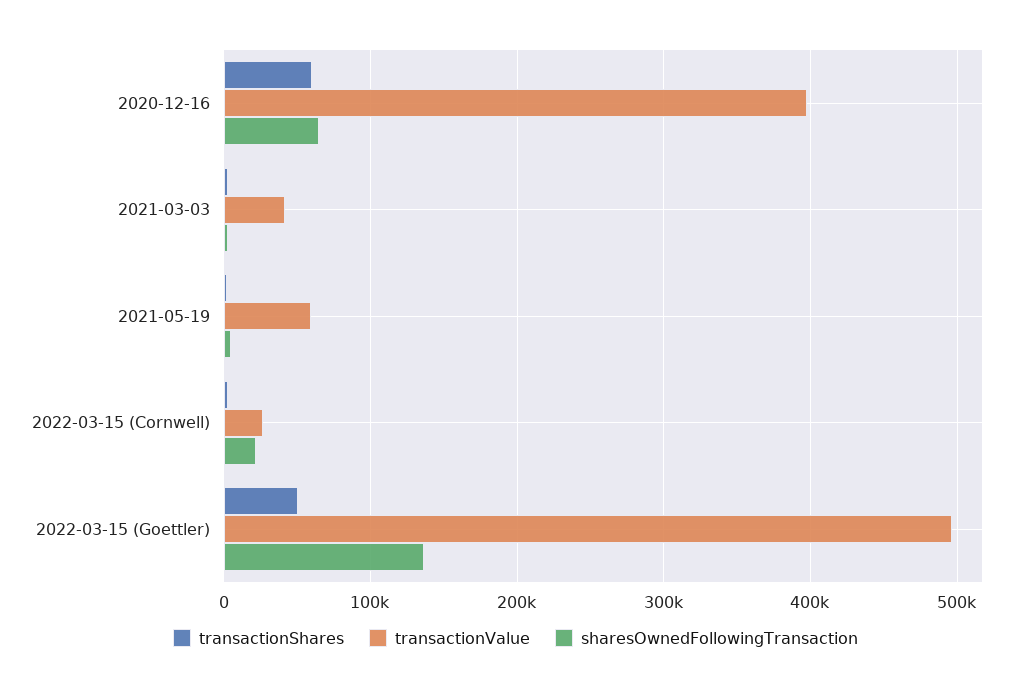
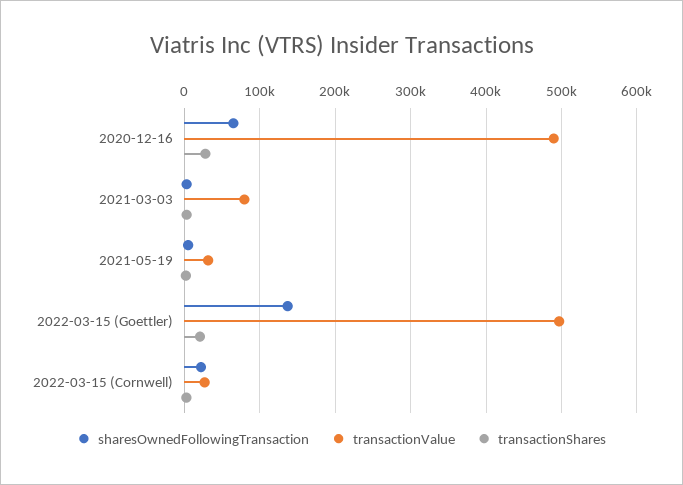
  {
    "transactionShares": {
-     "2020-12-16": 60000,
+     "2020-12-16": 30000,
      "2021-03-03": 0,
      "2021-05-19": 0,
      "2022-03-15 (Cornwell)": 0,
-     "2022-03-15 (Goettler)": 50000
+     "2022-03-15 (Goettler)": 20000
    },
    "transactionValue": {
-     "2020-12-16": 400000,
+     "2020-12-16": 490000,
-     "2021-03-03": 40000,
+     "2021-03-03": 80000,
-     "2021-05-19": 60000,
+     "2021-05-19": 30000,
      "2022-03-15 (Cornwell)": 30000,
      "2022-03-15 (Goettler)": 500000
    },
    "sharesOwnedFollowingTransaction": {
      "2020-12-16": 60000,
      "2021-03-03": 0,
      "2021-05-19": 10000,
      "2022-03-15 (Cornwell)": 20000,
      "2022-03-15 (Goettler)": 140000
    }
  }

